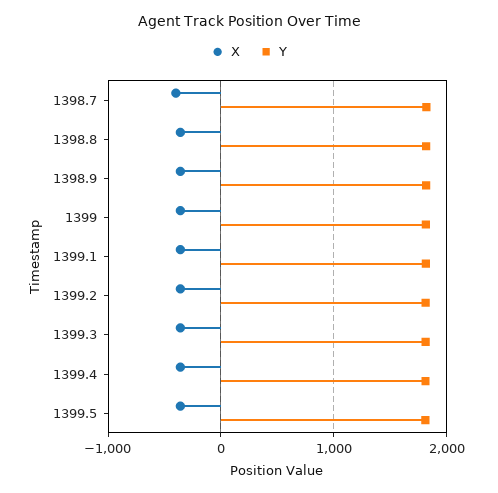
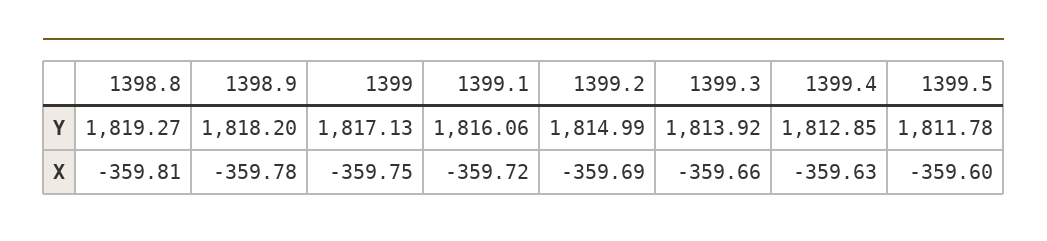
  {
    "X": {
-     "1398.7": -400,
      "1398.8": -359.81,
      "1398.9": -359.78,
      "1399": -359.75,
      "1399.1": -359.72,
      "1399.2": -359.69,
      "1399.3": -359.66,
      "1399.4": -359.63,
      "1399.5": -359.6
    },
    "Y": {
-     "1398.7": 1800,
      "1398.8": 1819.27,
      "1398.9": 1818.2,
      "1399": 1817.13,
      "1399.1": 1816.06,
      "1399.2": 1814.99,
      "1399.3": 1813.92,
      "1399.4": 1812.85,
      "1399.5": 1811.78
    }
  }

